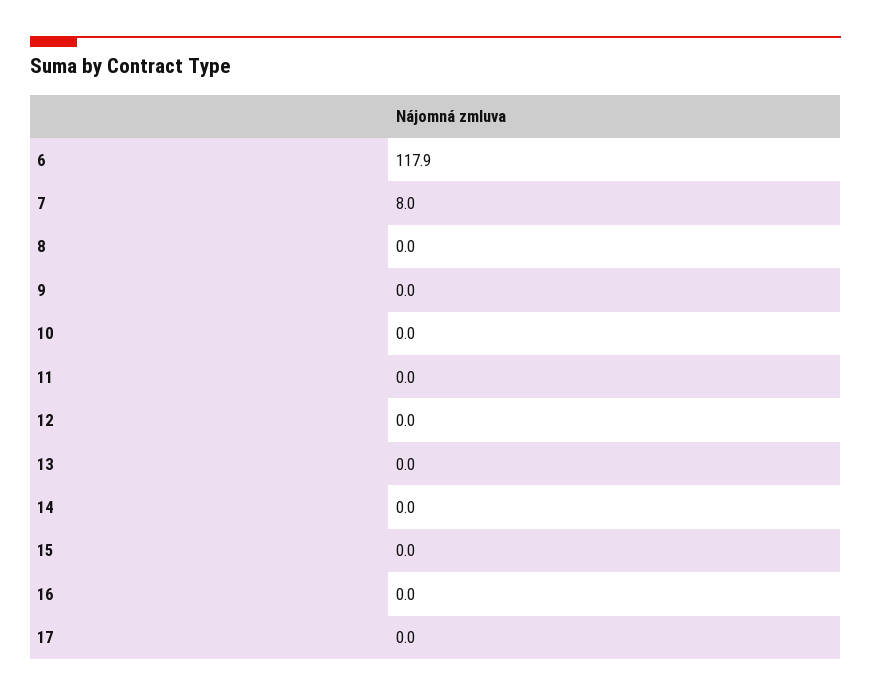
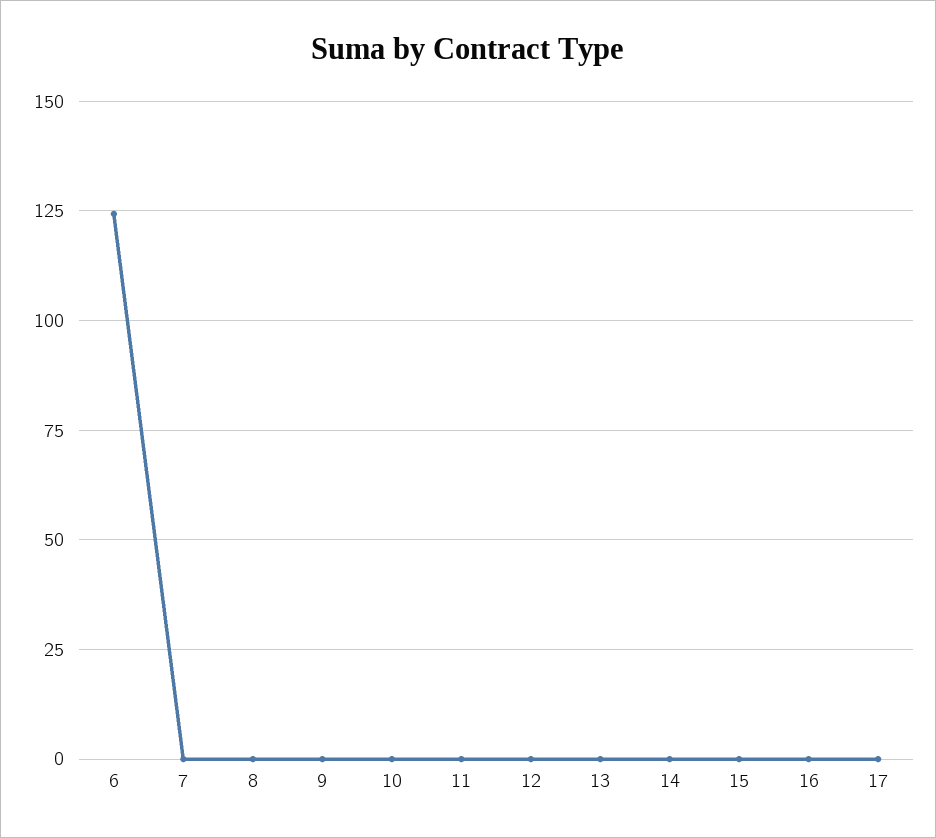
  {
-   "6": 117.9,
+   "6": 125,
-   "7": 8,
+   "7": 0,
    "8": 0,
    "9": 0,
    "10": 0,
    "11": 0,
    "12": 0,
    "13": 0,
    "14": 0,
    "15": 0,
    "16": 0,
    "17": 0
  }

